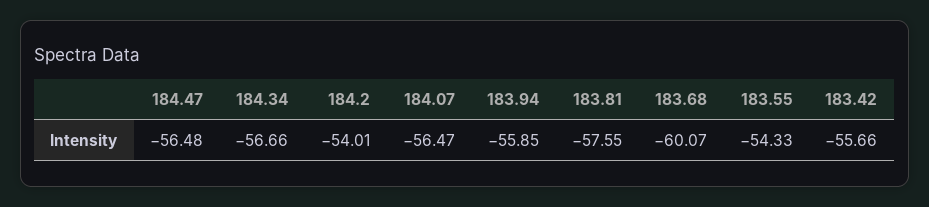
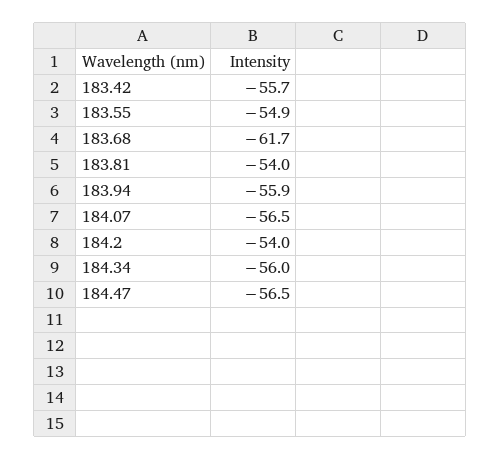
  {
    "184.47": -56.48,
-   "184.34": -56.66,
+   "184.34": -56,
    "184.2": -54.01,
    "184.07": -56.47,
    "183.94": -55.85,
-   "183.81": -57.55,
+   "183.81": -54,
-   "183.68": -60.07,
+   "183.68": -61.7,
-   "183.55": -54.33,
+   "183.55": -54.9,
    "183.42": -55.66
  }

